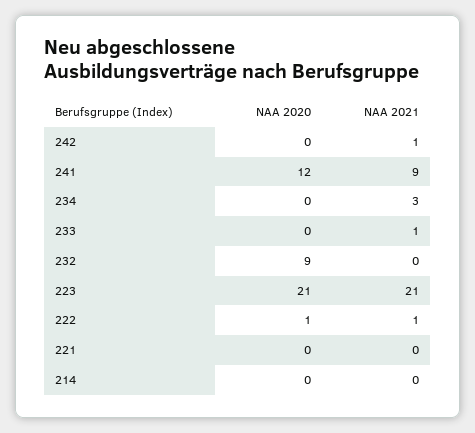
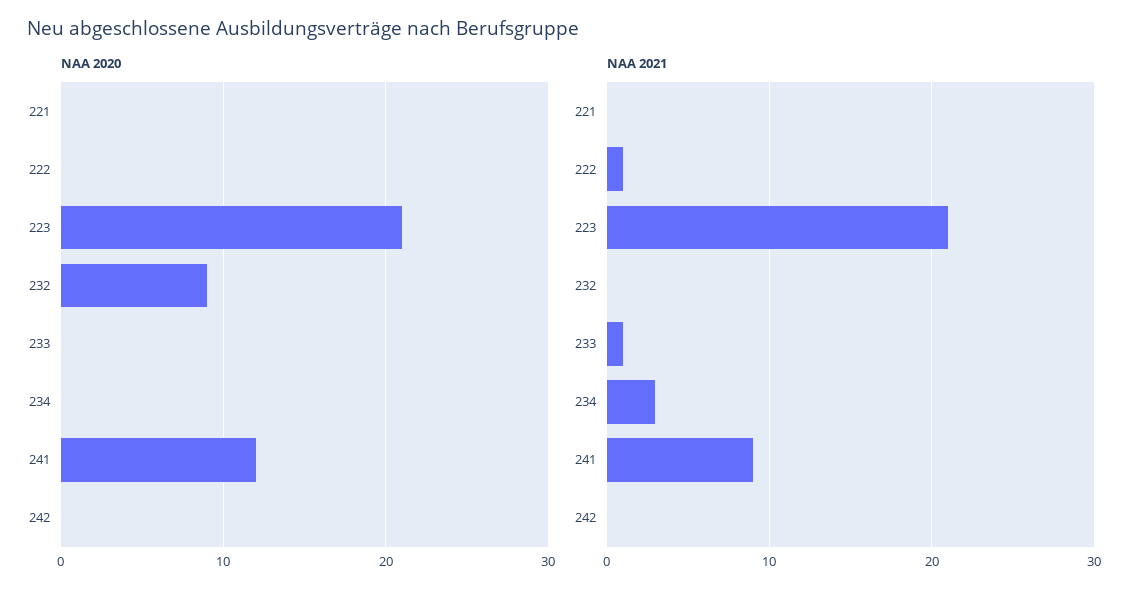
  {
    "NAA 2020": {
      "242": 0,
      "241": 12,
      "234": 0,
      "233": 0,
      "232": 9,
      "223": 21,
-     "222": 1,
+     "222": 0,
-     "221": 0,
+     "221": 0
-     "214": 0
    },
    "NAA 2021": {
-     "242": 1,
+     "242": 0,
      "241": 9,
      "234": 3,
      "233": 1,
      "232": 0,
      "223": 21,
      "222": 1,
-     "221": 0,
+     "221": 0
-     "214": 0
    }
  }

